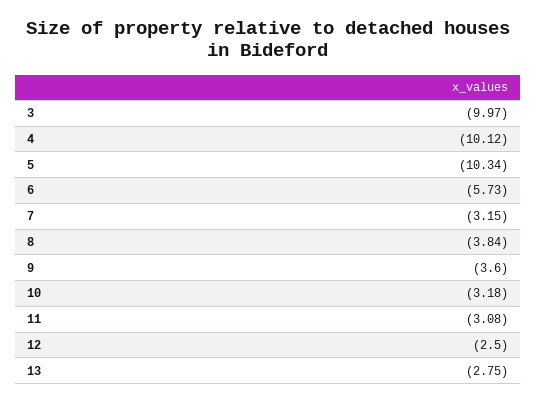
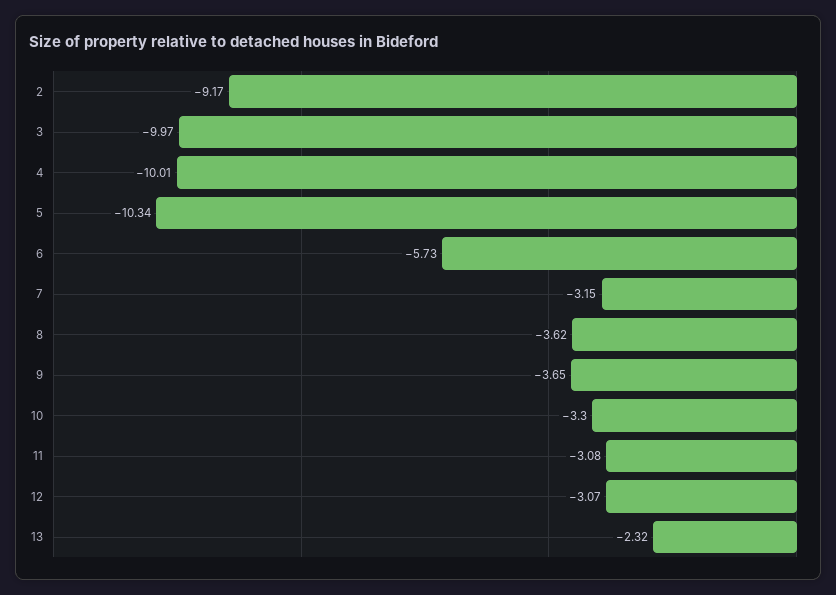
  {
    "3": -9.97,
-   "4": -10.12,
+   "4": -10.01,
    "5": -10.34,
    "6": -5.73,
    "7": -3.15,
-   "8": -3.84,
+   "8": -3.62,
-   "9": -3.6,
+   "9": -3.65,
-   "10": -3.18,
+   "10": -3.3,
    "11": -3.08,
-   "12": -2.5,
+   "12": -3.07,
-   "13": -2.75
+   "13": -2.32,
+   "2": -9.17
  }

